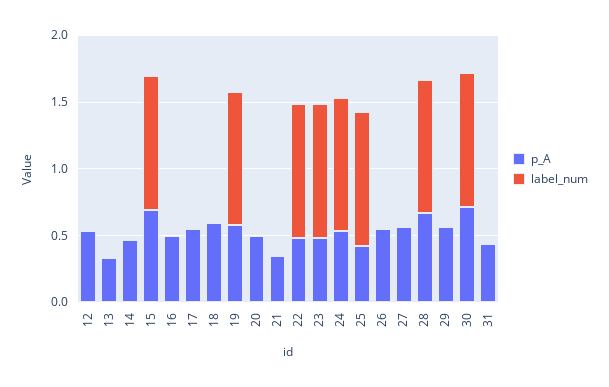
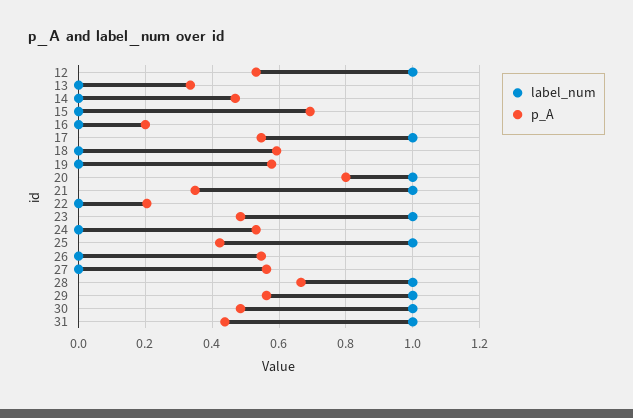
  {
    "p_A": {
      "12": 0.54,
      "13": 0.34,
      "14": 0.46,
      "15": 0.7,
-     "16": 0.5,
+     "16": 0.2,
      "17": 0.54,
      "18": 0.6,
      "19": 0.58,
-     "20": 0.5,
+     "20": 0.8,
      "21": 0.34,
-     "22": 0.5,
+     "22": 0.2,
      "23": 0.48,
      "24": 0.54,
      "25": 0.42,
      "26": 0.54,
      "27": 0.56,
      "28": 0.66,
      "29": 0.56,
-     "30": 0.7,
+     "30": 0.48,
      "31": 0.44
    },
    "label_num": {
-     "12": 0,
+     "12": 1,
      "13": 0,
      "14": 0,
-     "15": 1,
+     "15": 0,
      "16": 0,
-     "17": 0,
+     "17": 1,
      "18": 0,
-     "19": 1,
+     "19": 0,
-     "20": 0,
+     "20": 1,
-     "21": 0,
+     "21": 1,
-     "22": 1,
+     "22": 0,
      "23": 1,
-     "24": 1,
+     "24": 0,
      "25": 1,
      "26": 0,
      "27": 0,
      "28": 1,
-     "29": 0,
+     "29": 1,
      "30": 1,
-     "31": 0
+     "31": 1
    }
  }

